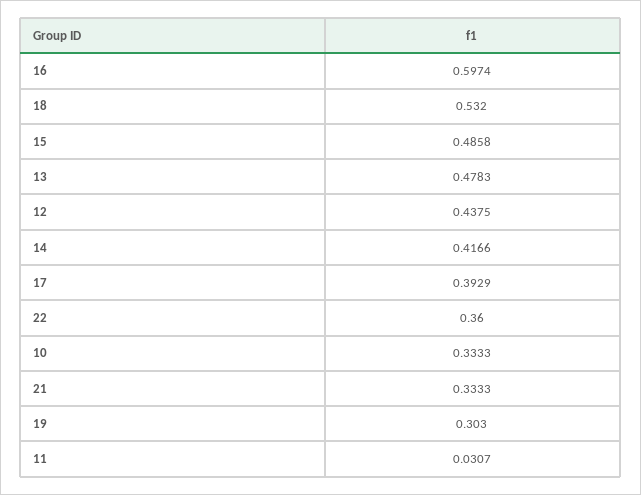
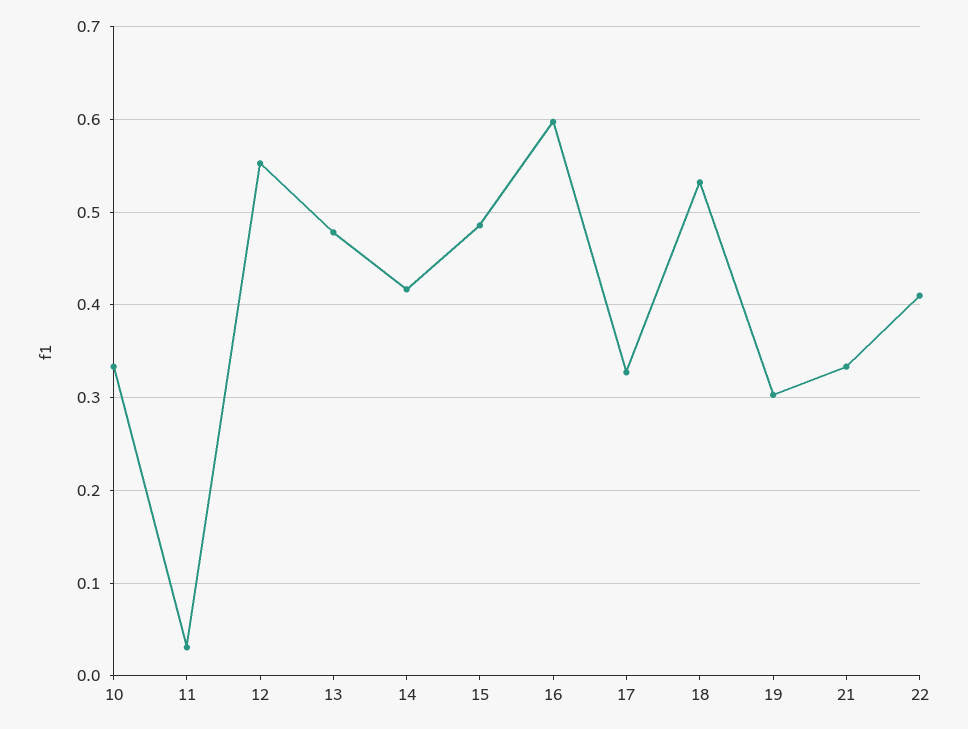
  {
    "16": 0.5974,
    "18": 0.532,
    "15": 0.4858,
    "13": 0.4783,
-   "12": 0.4375,
+   "12": 0.55,
    "14": 0.4166,
-   "17": 0.3929,
+   "17": 0.33,
-   "22": 0.36,
+   "22": 0.41,
    "10": 0.3333,
    "21": 0.3333,
    "19": 0.303,
    "11": 0.0307
  }

